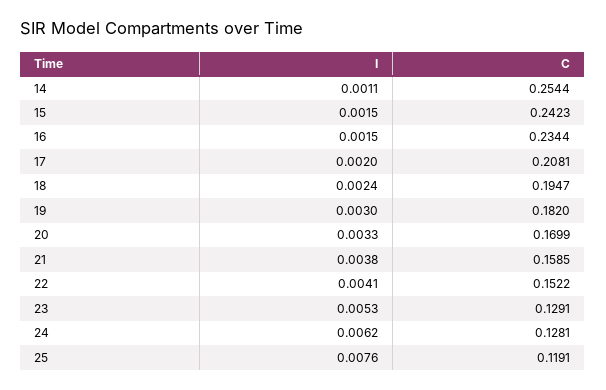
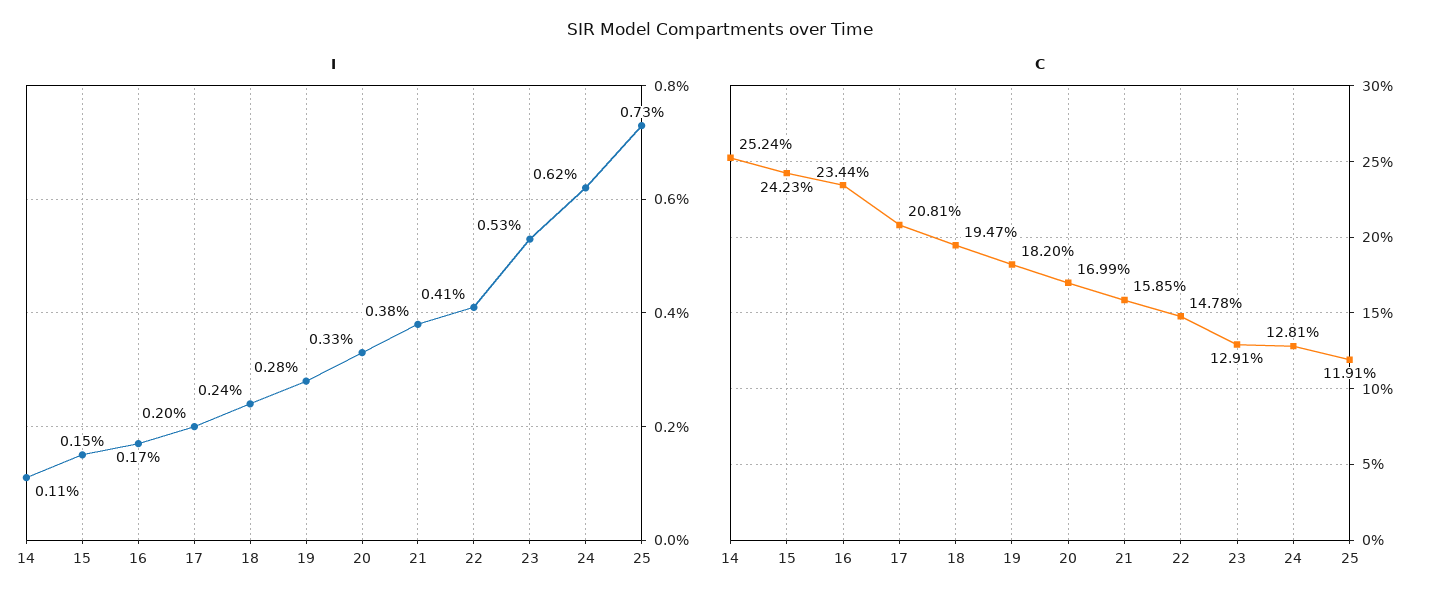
  {
    "I": {
      "14": 0.0011,
      "15": 0.0015,
-     "16": 0.0015,
+     "16": 0.0017,
      "17": 0.002,
      "18": 0.0024,
-     "19": 0.003,
+     "19": 0.0028,
      "20": 0.0033,
      "21": 0.0038,
      "22": 0.0041,
      "23": 0.0053,
      "24": 0.0062,
-     "25": 0.0076
+     "25": 0.0073
    },
    "C": {
-     "14": 0.2544,
+     "14": 0.2524,
      "15": 0.2423,
      "16": 0.2344,
      "17": 0.2081,
      "18": 0.1947,
      "19": 0.182,
      "20": 0.1699,
      "21": 0.1585,
-     "22": 0.1522,
+     "22": 0.1478,
      "23": 0.1291,
      "24": 0.1281,
      "25": 0.1191
    }
  }

